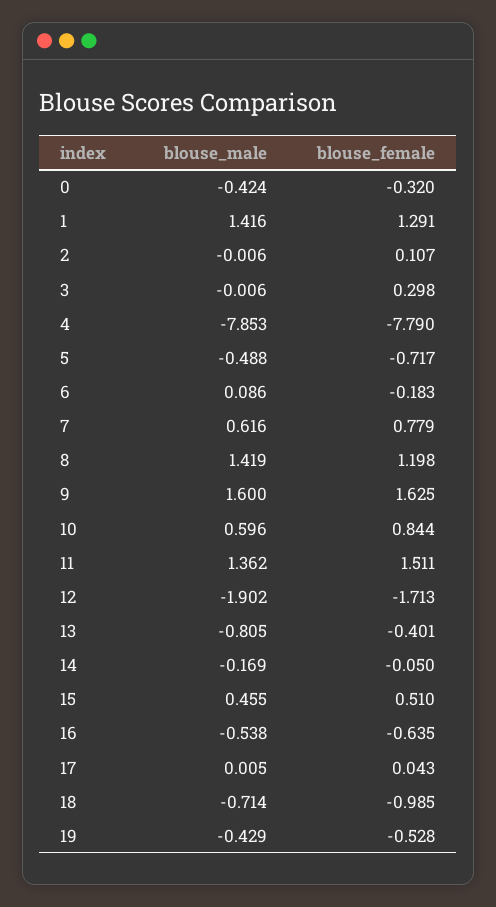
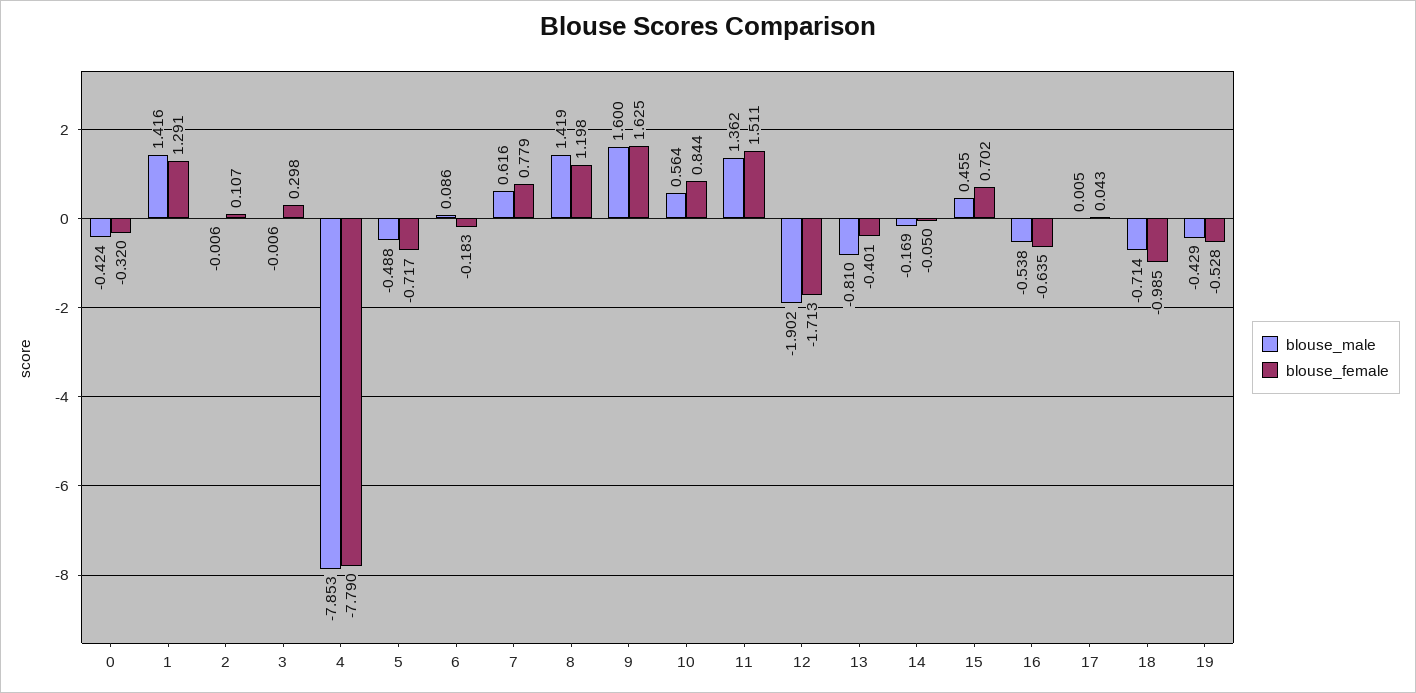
  {
    "blouse_male": {
      "0": -0.424,
      "1": 1.416,
      "2": -0.006,
      "3": -0.006,
      "4": -7.853,
      "5": -0.488,
      "6": 0.086,
      "7": 0.616,
      "8": 1.419,
      "9": 1.6,
-     "10": 0.596,
+     "10": 0.564,
      "11": 1.362,
      "12": -1.902,
-     "13": -0.805,
+     "13": -0.81,
      "14": -0.169,
      "15": 0.455,
      "16": -0.538,
      "17": 0.005,
      "18": -0.714,
      "19": -0.429
    },
    "blouse_female": {
      "0": -0.32,
      "1": 1.291,
      "2": 0.107,
      "3": 0.298,
      "4": -7.79,
      "5": -0.717,
      "6": -0.183,
      "7": 0.779,
      "8": 1.198,
      "9": 1.625,
      "10": 0.844,
      "11": 1.511,
      "12": -1.713,
      "13": -0.401,
      "14": -0.05,
-     "15": 0.51,
+     "15": 0.702,
      "16": -0.635,
      "17": 0.043,
      "18": -0.985,
      "19": -0.528
    }
  }

